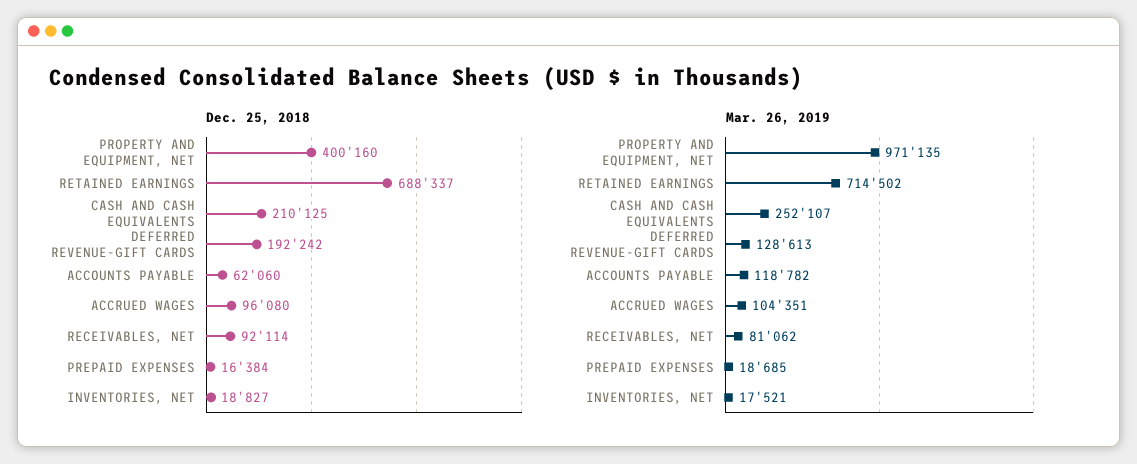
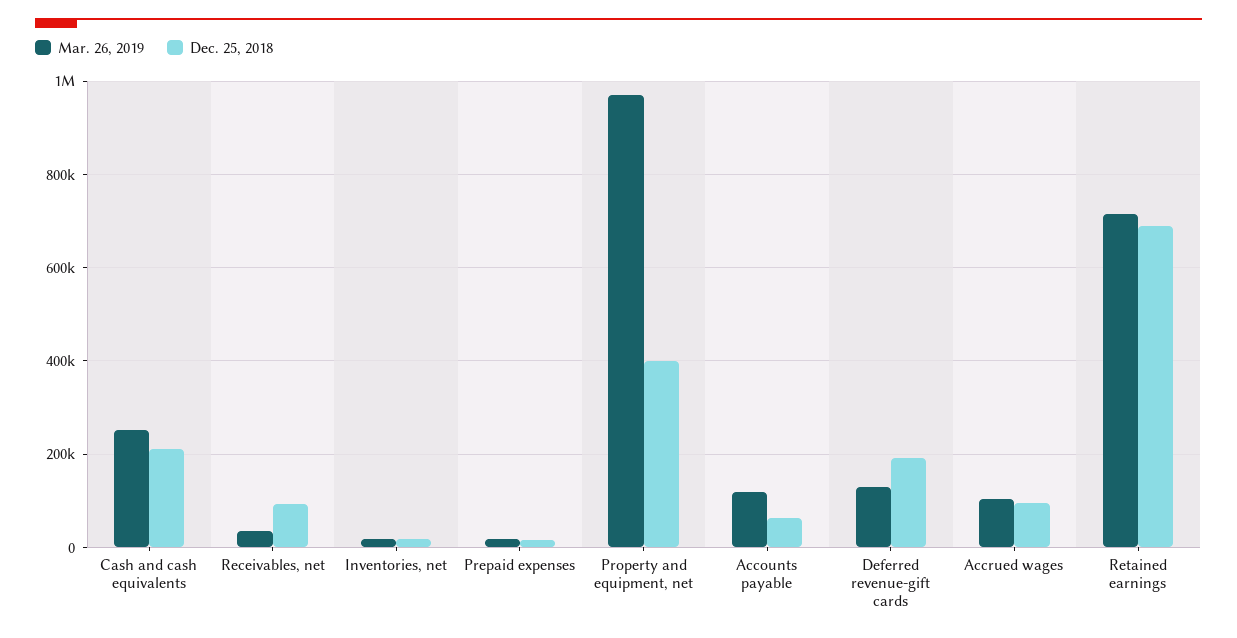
  {
    "Dec. 25, 2018": {
      "PROPERTY AND EQUIPMENT, NET": 400160,
      "RETAINED EARNINGS": 688337,
      "CASH AND CASH EQUIVALENTS": 210125,
      "DEFERRED REVENUE-GIFT CARDS": 192242,
      "ACCOUNTS PAYABLE": 62060,
      "ACCRUED WAGES": 96080,
      "RECEIVABLES, NET": 92114,
      "PREPAID EXPENSES": 16384,
      "INVENTORIES, NET": 18827
    },
    "Mar. 26, 2019": {
      "PROPERTY AND EQUIPMENT, NET": 971135,
      "RETAINED EARNINGS": 714502,
      "CASH AND CASH EQUIVALENTS": 252107,
      "DEFERRED REVENUE-GIFT CARDS": 128613,
      "ACCOUNTS PAYABLE": 118782,
      "ACCRUED WAGES": 104351,
-     "RECEIVABLES, NET": 81062,
+     "RECEIVABLES, NET": 40000,
      "PREPAID EXPENSES": 18685,
      "INVENTORIES, NET": 17521
    }
  }

